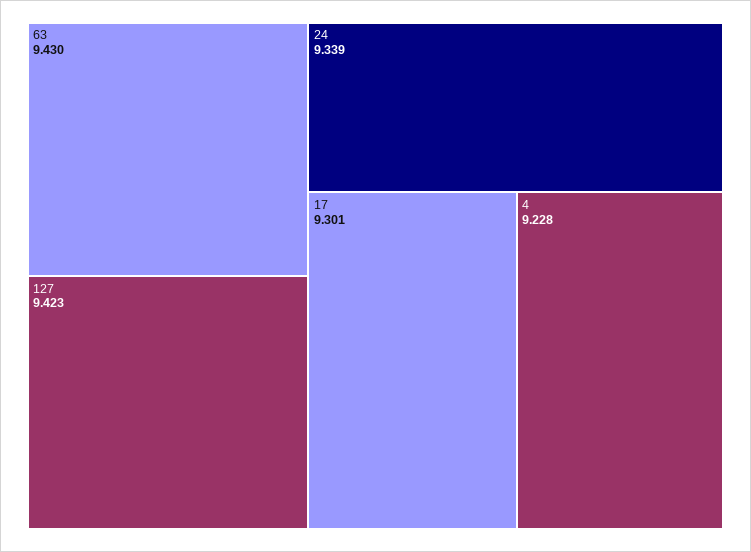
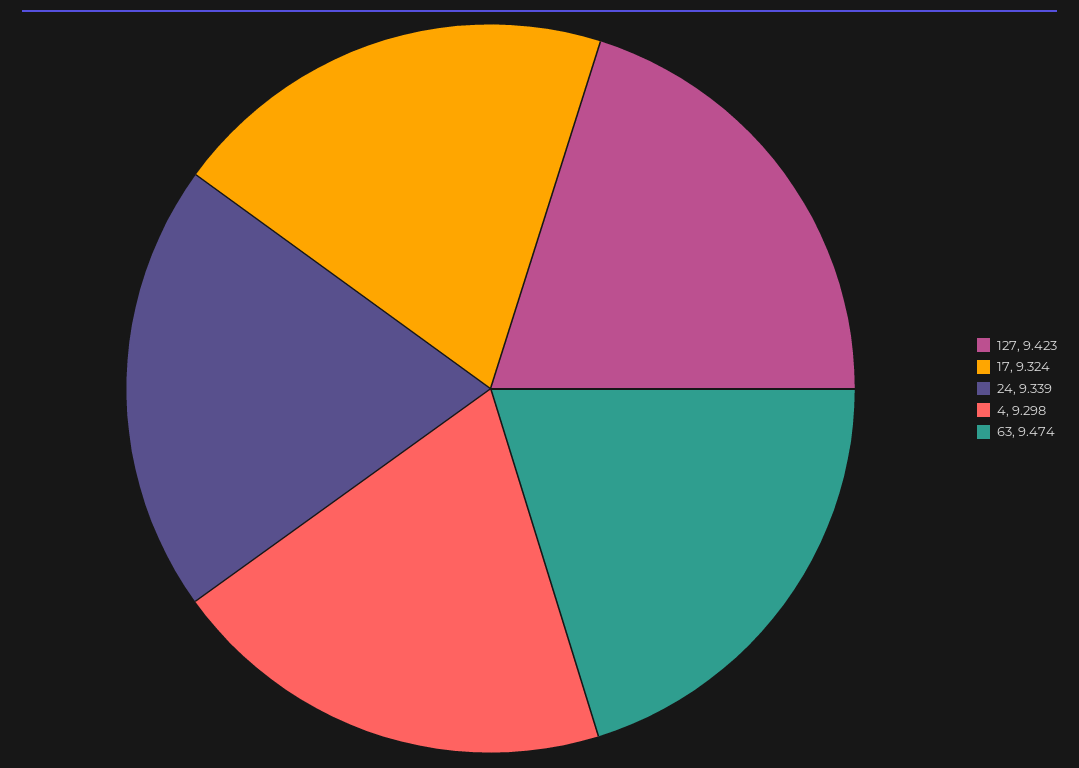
  {
-   "63": 9.43,
+   "63": 9.474,
    "127": 9.423,
    "24": 9.339,
-   "17": 9.301,
+   "17": 9.324,
-   "4": 9.228
+   "4": 9.298
  }

